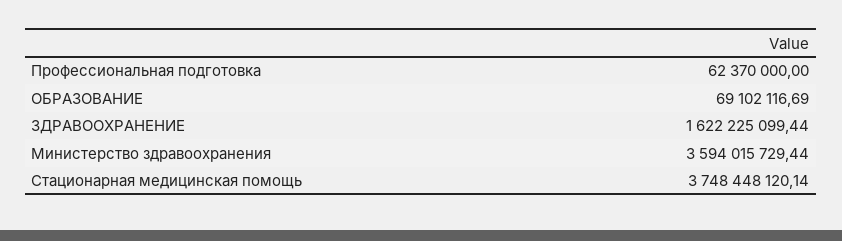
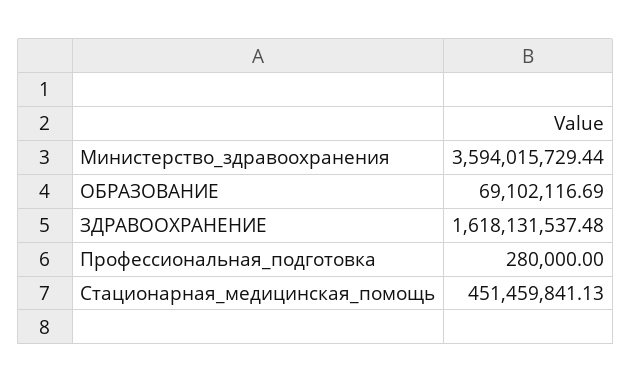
  {
-   "Профессиональная подготовка": 62370000,
+   "Профессиональная подготовка": 280000,
    "ОБРАЗОВАНИЕ": 69102116.69,
-   "ЗДРАВООХРАНЕНИЕ": 1622225099.44,
+   "ЗДРАВООХРАНЕНИЕ": 1618131537.48,
    "Министерство здравоохранения": 3594015729.44,
-   "Стационарная медицинская помощь": 3748448120.14
+   "Стационарная медицинская помощь": 451459841.13
  }

